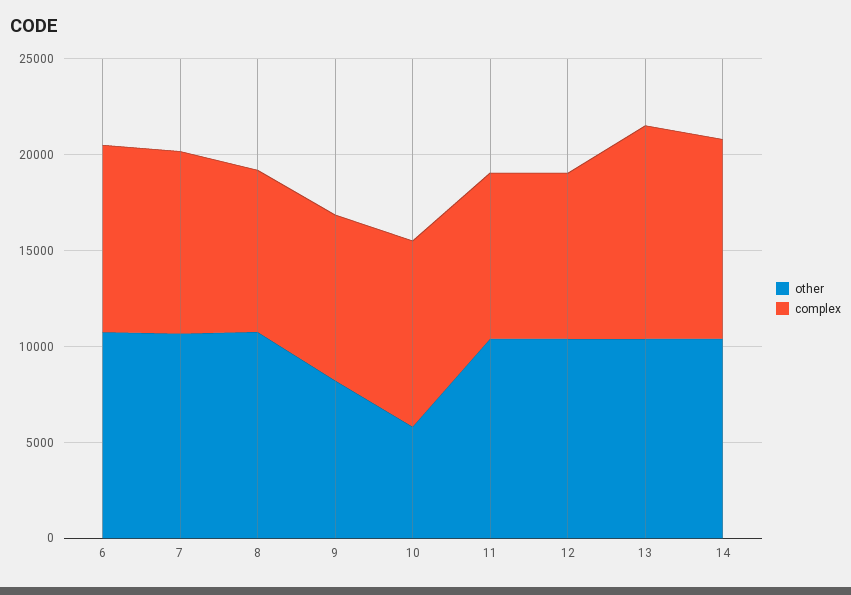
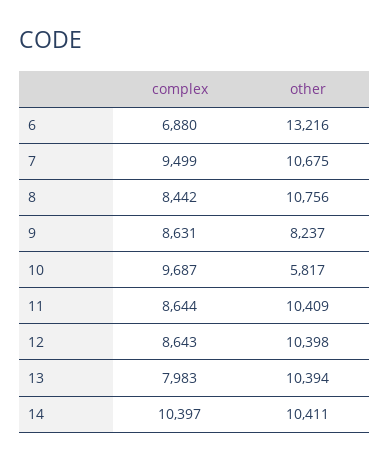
  {
    "other": {
-     "6": 11000,
+     "6": 13216,
      "7": 10675,
      "8": 10756,
      "9": 8237,
      "10": 5817,
      "11": 10409,
      "12": 10398,
      "13": 10394,
      "14": 10411
    },
    "complex": {
-     "6": 10000,
+     "6": 6880,
      "7": 9499,
      "8": 8442,
      "9": 8631,
      "10": 9687,
      "11": 8644,
      "12": 8643,
-     "13": 11000,
+     "13": 7983,
      "14": 10397
    }
  }

